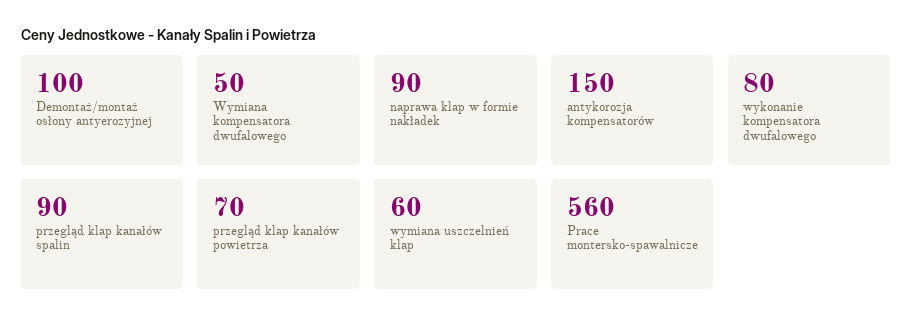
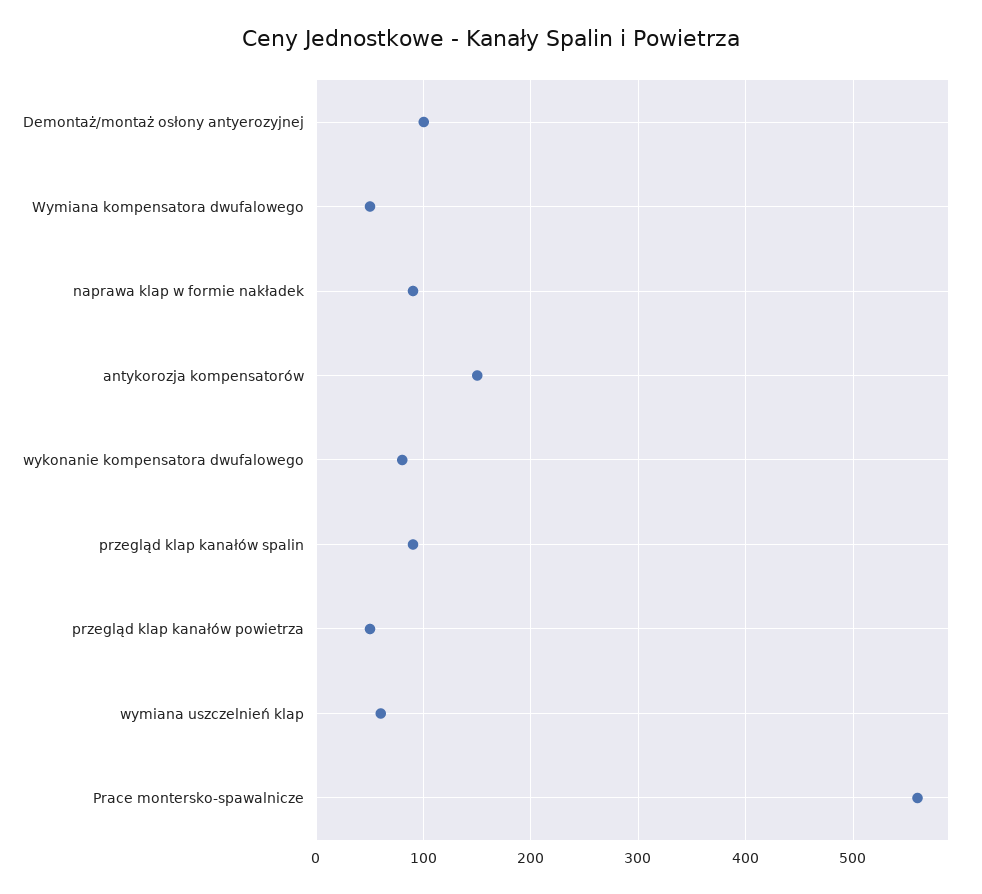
  {
    "Demontaż/montaż osłony antyerozyjnej": 100,
    "Wymiana kompensatora dwufalowego": 50,
    "naprawa klap w formie nakładek": 90,
    "antykorozja kompensatorów": 150,
    "wykonanie kompensatora dwufalowego": 80,
    "przegląd klap kanałów spalin": 90,
-   "przegląd klap kanałów powietrza": 70,
+   "przegląd klap kanałów powietrza": 50,
    "wymiana uszczelnień klap": 60,
    "Prace montersko-spawalnicze": 560
  }

